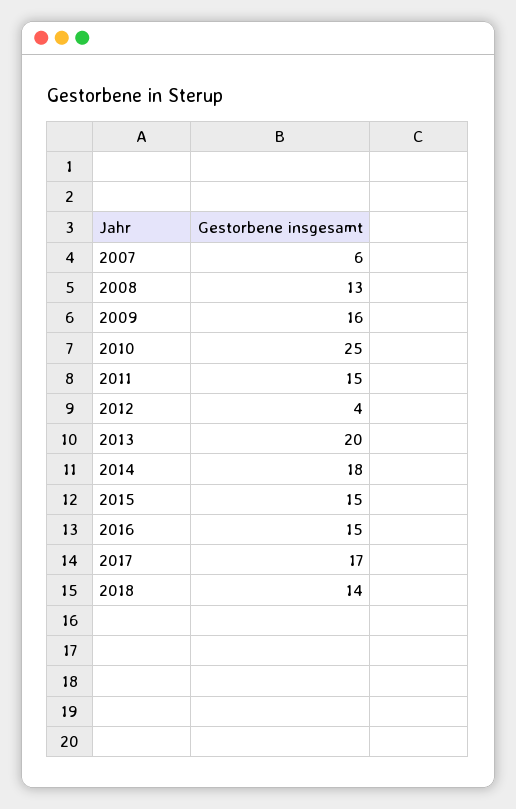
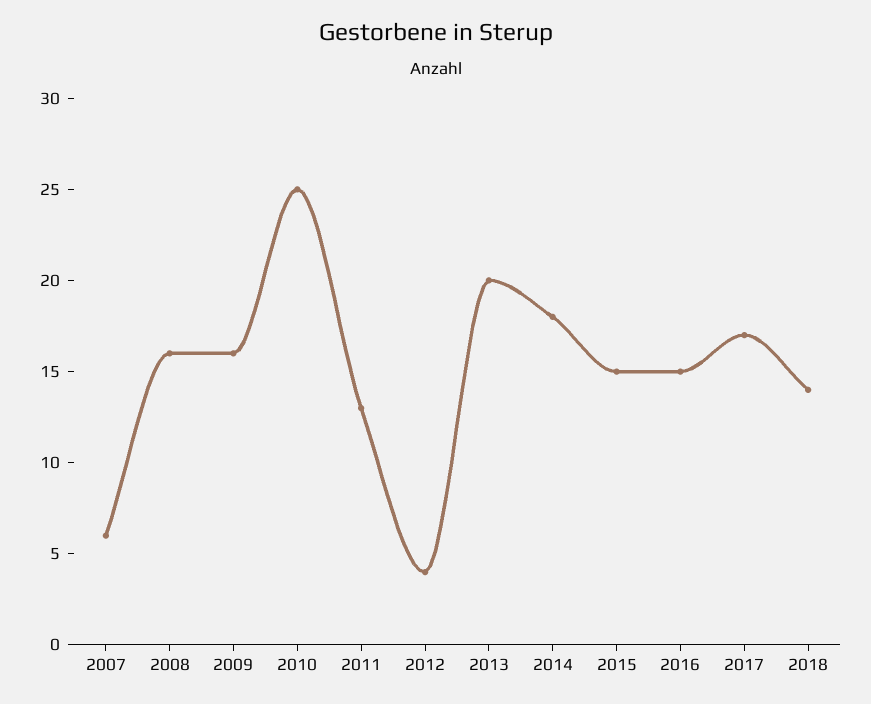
  {
    "2007": 6,
-   "2008": 13,
+   "2008": 16,
    "2009": 16,
    "2010": 25,
-   "2011": 15,
+   "2011": 13,
    "2012": 4,
    "2013": 20,
    "2014": 18,
    "2015": 15,
    "2016": 15,
    "2017": 17,
    "2018": 14
  }

